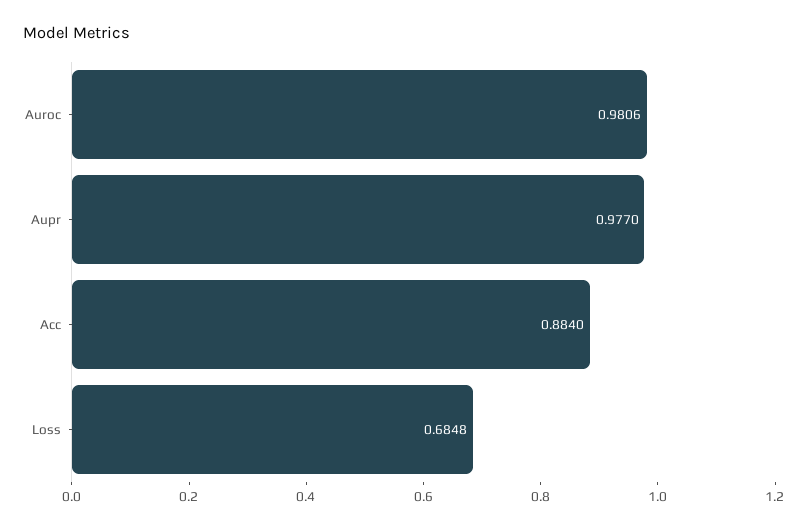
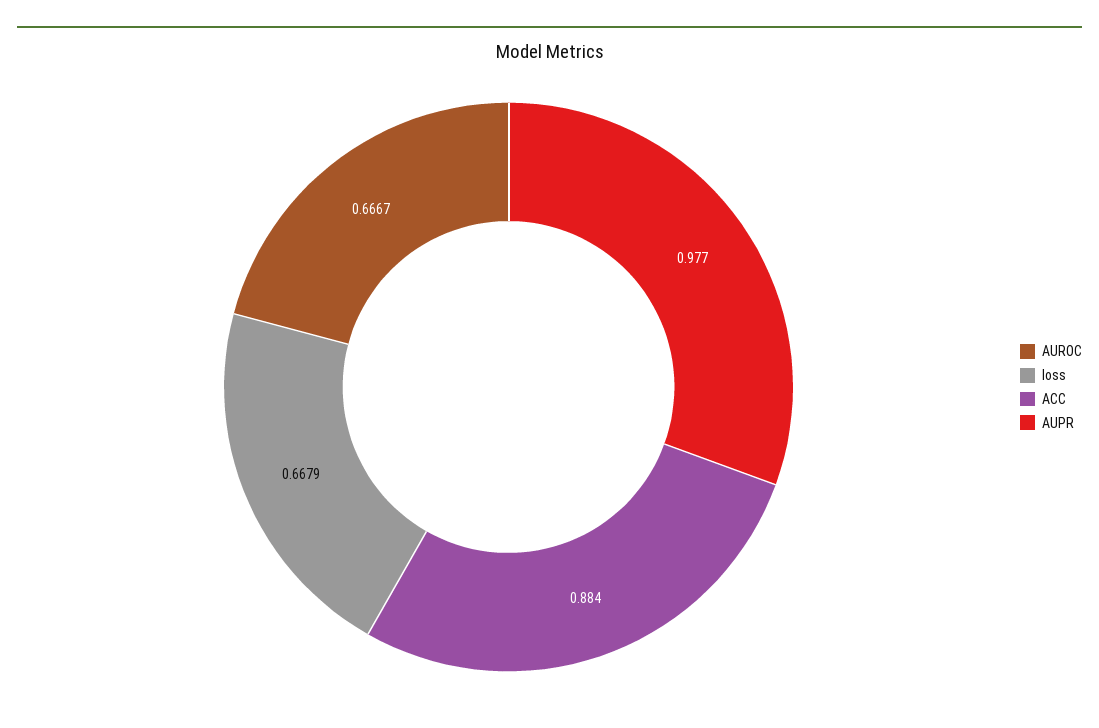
  {
-   "Auroc": 0.9806,
+   "Auroc": 0.6667,
    "Aupr": 0.977,
    "Acc": 0.884,
-   "Loss": 0.6848
+   "Loss": 0.6679
  }

